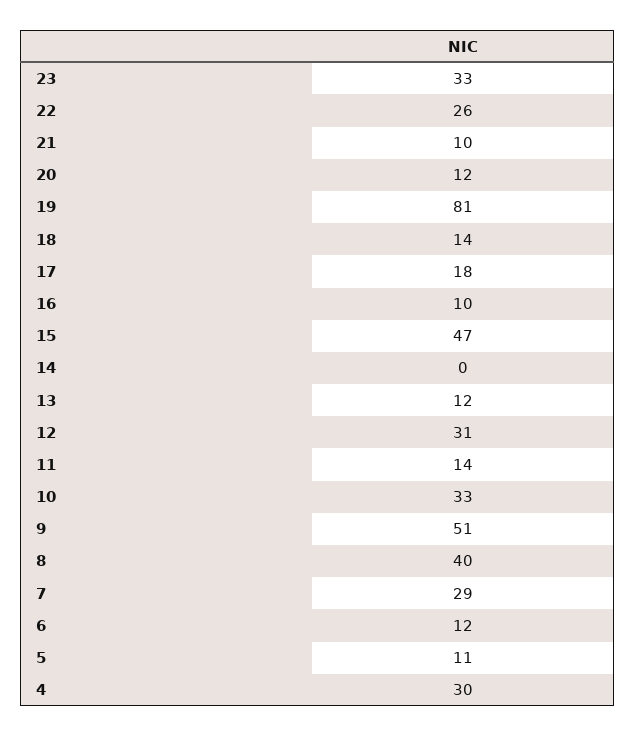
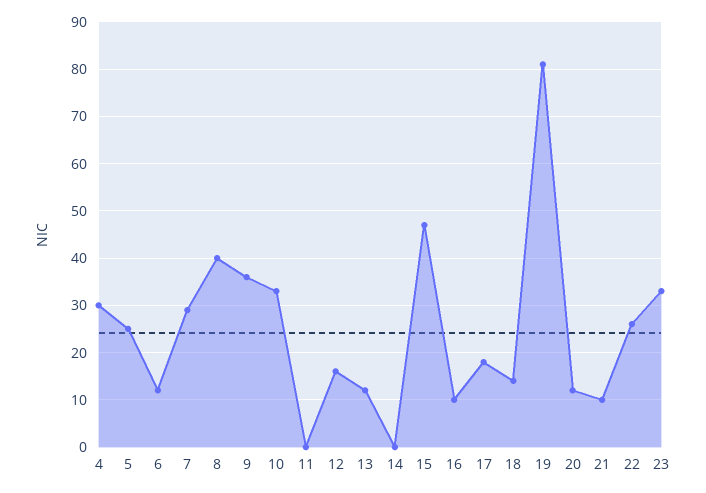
  {
    "23": 33,
    "22": 26,
    "21": 10,
    "20": 12,
    "19": 81,
    "18": 14,
    "17": 18,
    "16": 10,
    "15": 47,
    "14": 0,
    "13": 12,
-   "12": 31,
+   "12": 15,
-   "11": 14,
+   "11": 0,
    "10": 33,
-   "9": 51,
+   "9": 35,
    "8": 40,
    "7": 29,
    "6": 12,
-   "5": 11,
+   "5": 25,
    "4": 30
  }

